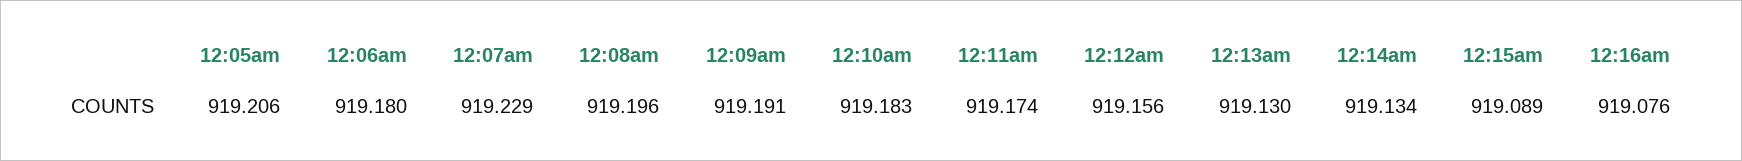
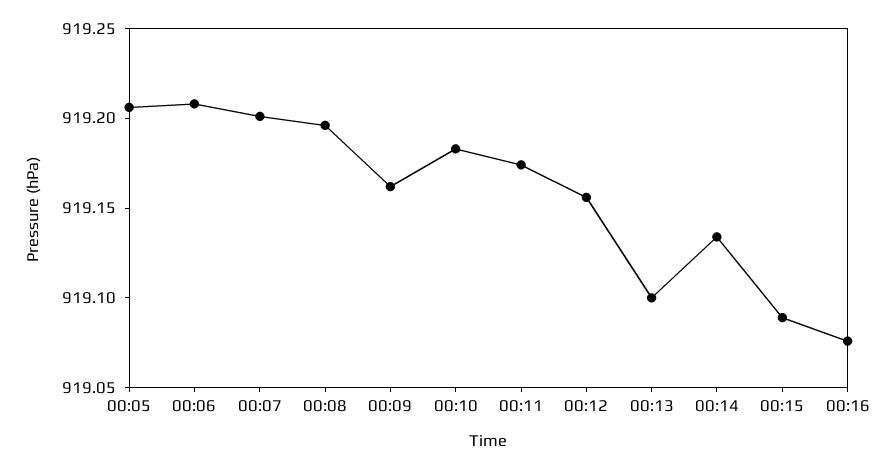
  {
    "12:05am": 919.206,
-   "12:06am": 919.18,
+   "12:06am": 919.21,
-   "12:07am": 919.229,
+   "12:07am": 919.2,
    "12:08am": 919.196,
-   "12:09am": 919.191,
+   "12:09am": 919.16,
    "12:10am": 919.183,
    "12:11am": 919.174,
    "12:12am": 919.156,
-   "12:13am": 919.13,
+   "12:13am": 919.1,
    "12:14am": 919.134,
    "12:15am": 919.089,
    "12:16am": 919.076
  }

